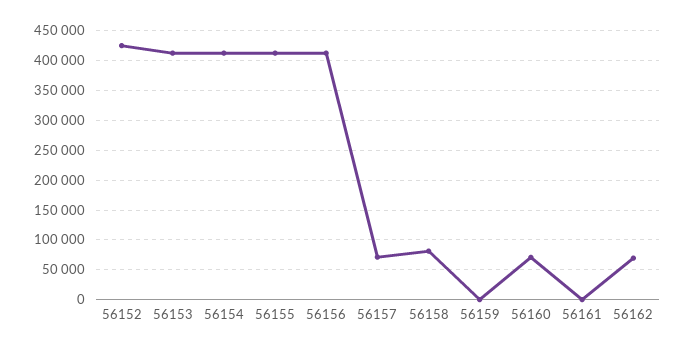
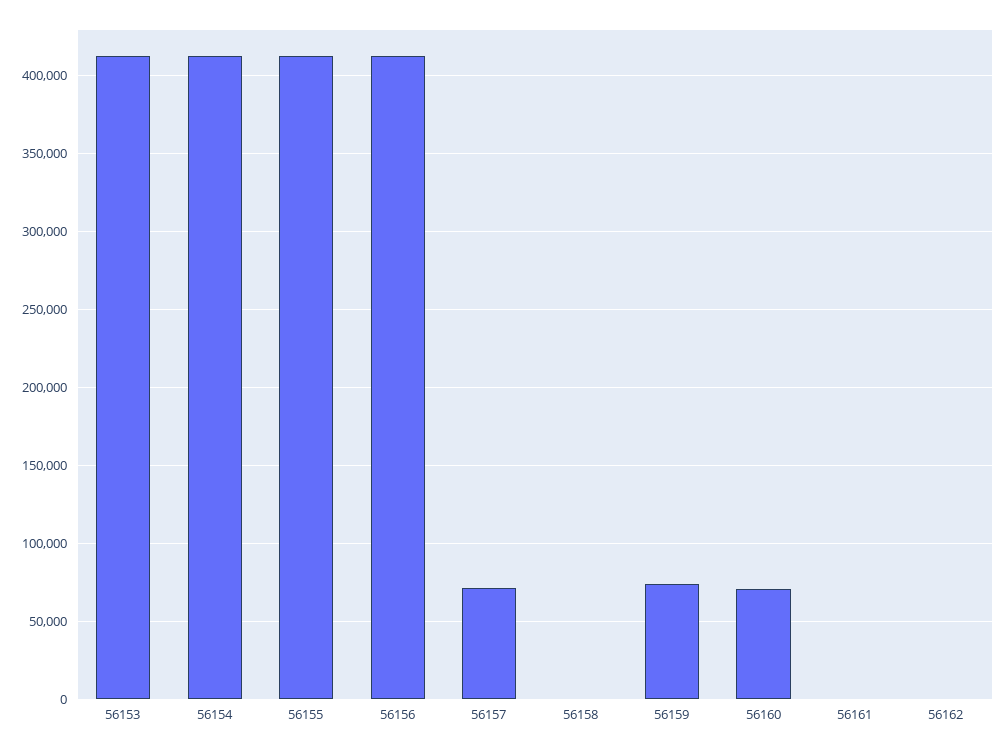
  {
-   "56152": 425000,
    "56153": 415000,
    "56154": 415000,
    "56155": 415000,
    "56156": 415000,
    "56157": 70000,
-   "56158": 75000,
+   "56158": 0,
-   "56159": 0,
+   "56159": 75000,
    "56160": 70000,
    "56161": 0,
-   "56162": 75000
+   "56162": 0
  }

